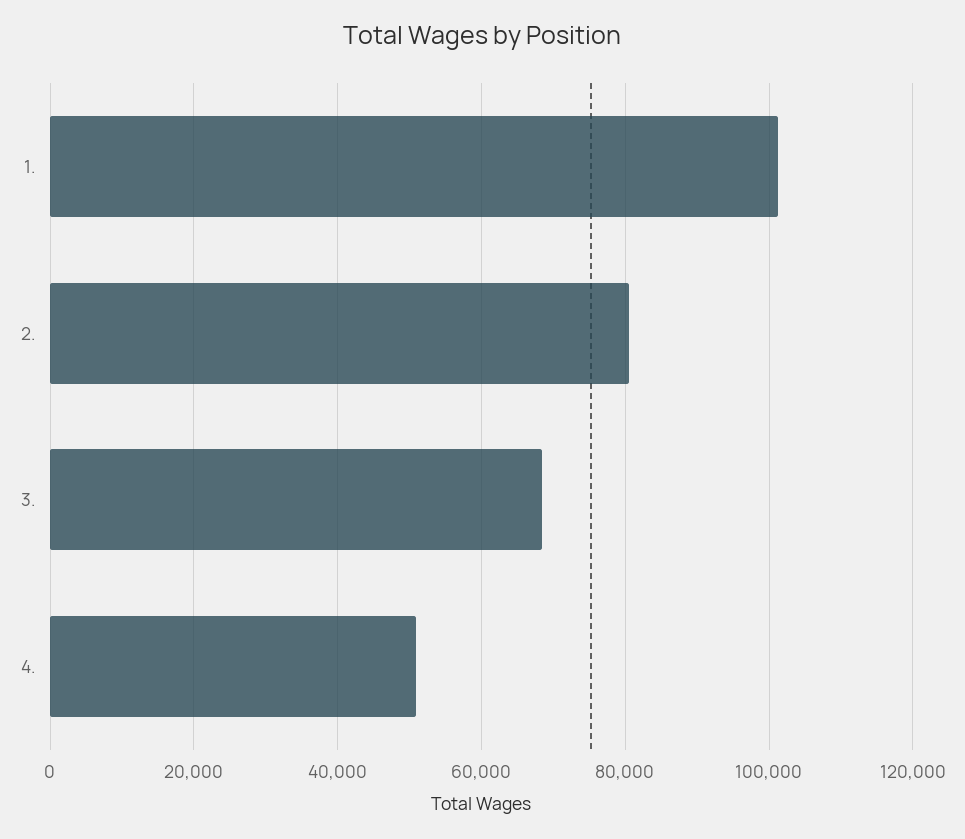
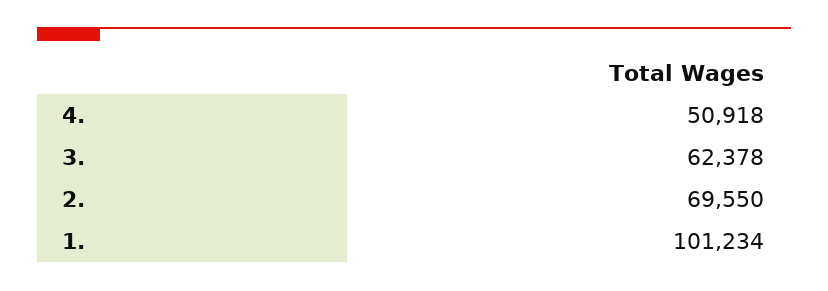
  {
    "1.": 101234,
-   "2.": 80000,
+   "2.": 69550,
-   "3.": 68000,
+   "3.": 62378,
    "4.": 50918
  }

